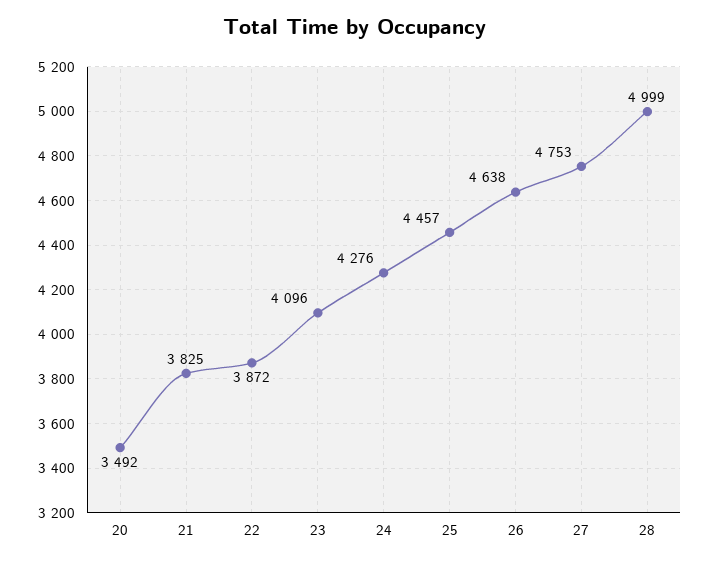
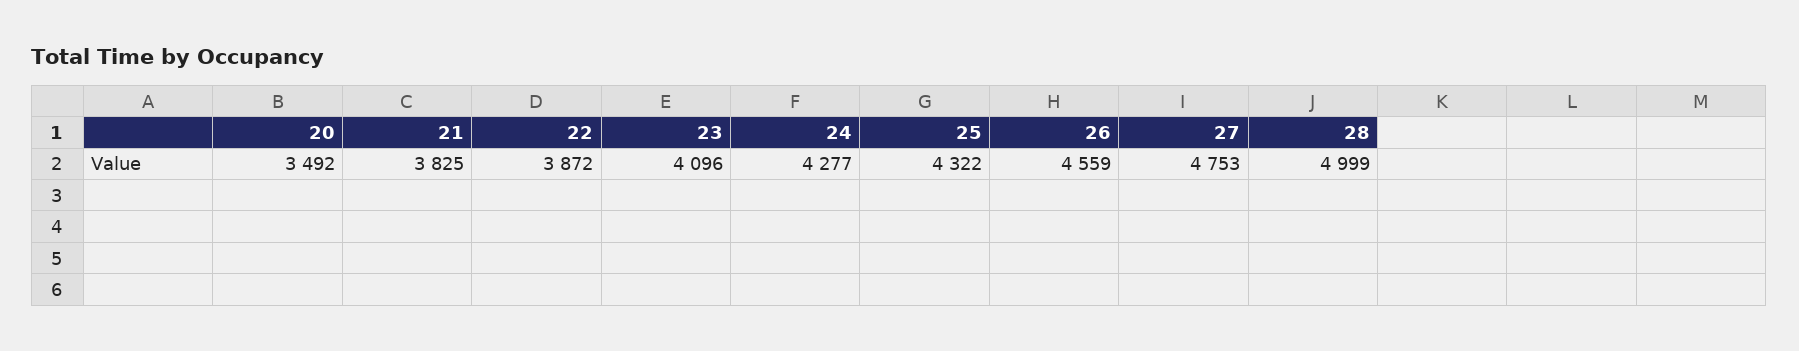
  {
    "20": 3492,
    "21": 3825,
    "22": 3872,
    "23": 4096,
-   "24": 4276,
+   "24": 4277,
-   "25": 4457,
+   "25": 4322,
-   "26": 4638,
+   "26": 4559,
    "27": 4753,
    "28": 4999
  }

